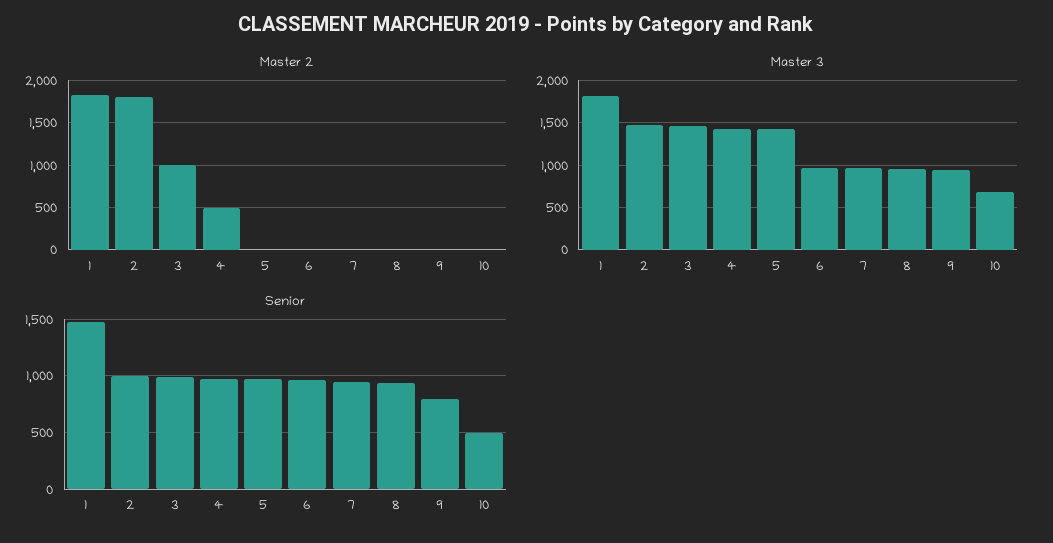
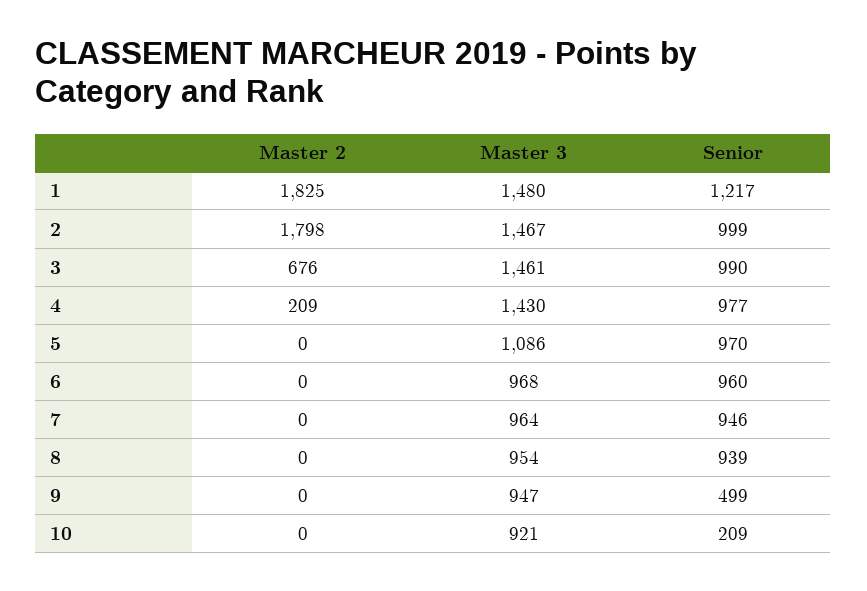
  {
    "Master 2": {
      "1": 1825,
      "2": 1798,
-     "3": 1000,
+     "3": 676,
-     "4": 500,
+     "4": 209,
      "5": 0,
      "6": 0,
      "7": 0,
      "8": 0,
      "9": 0,
      "10": 0
    },
    "Master 3": {
-     "1": 1800,
+     "1": 1480,
      "2": 1467,
      "3": 1461,
      "4": 1430,
-     "5": 1400,
+     "5": 1086,
      "6": 968,
      "7": 964,
      "8": 954,
      "9": 947,
-     "10": 700
+     "10": 921
    },
    "Senior": {
-     "1": 1500,
+     "1": 1217,
      "2": 999,
      "3": 990,
      "4": 977,
      "5": 970,
      "6": 960,
      "7": 946,
      "8": 939,
-     "9": 800,
+     "9": 499,
-     "10": 500
+     "10": 209
    }
  }

